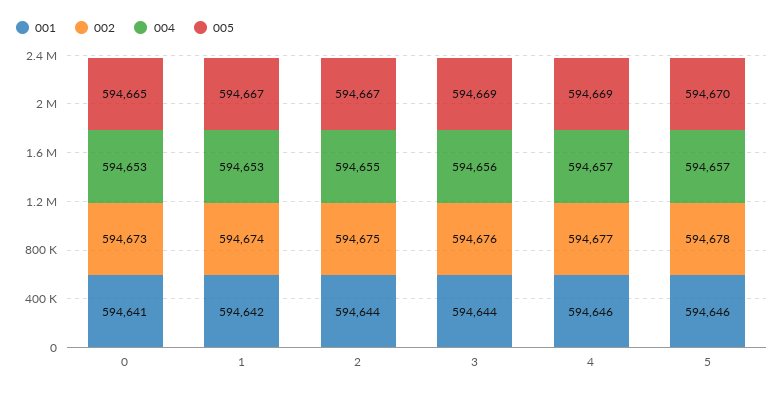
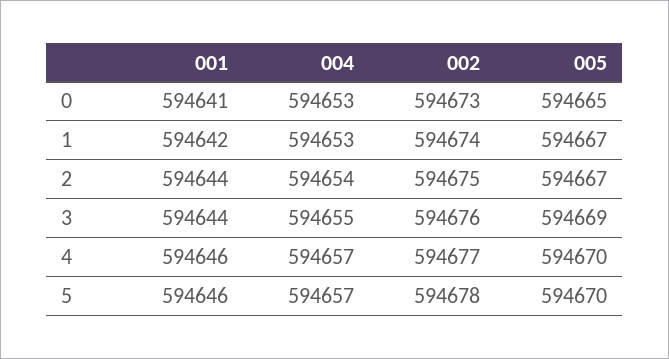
  {
    "001": {
      "0": 594641,
      "1": 594642,
      "2": 594644,
      "3": 594644,
      "4": 594646,
      "5": 594646
    },
    "002": {
      "0": 594673,
      "1": 594674,
      "2": 594675,
      "3": 594676,
      "4": 594677,
      "5": 594678
    },
    "004": {
      "0": 594653,
      "1": 594653,
-     "2": 594655,
+     "2": 594654,
-     "3": 594656,
+     "3": 594655,
      "4": 594657,
      "5": 594657
    },
    "005": {
      "0": 594665,
      "1": 594667,
      "2": 594667,
      "3": 594669,
-     "4": 594669,
+     "4": 594670,
      "5": 594670
    }
  }

